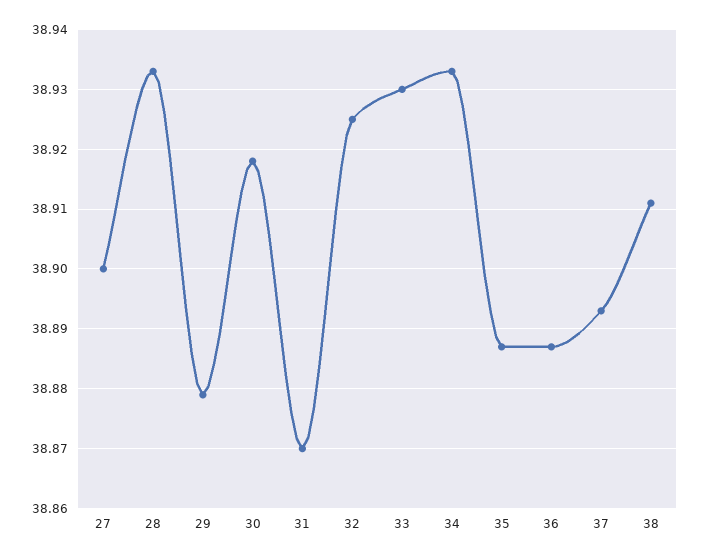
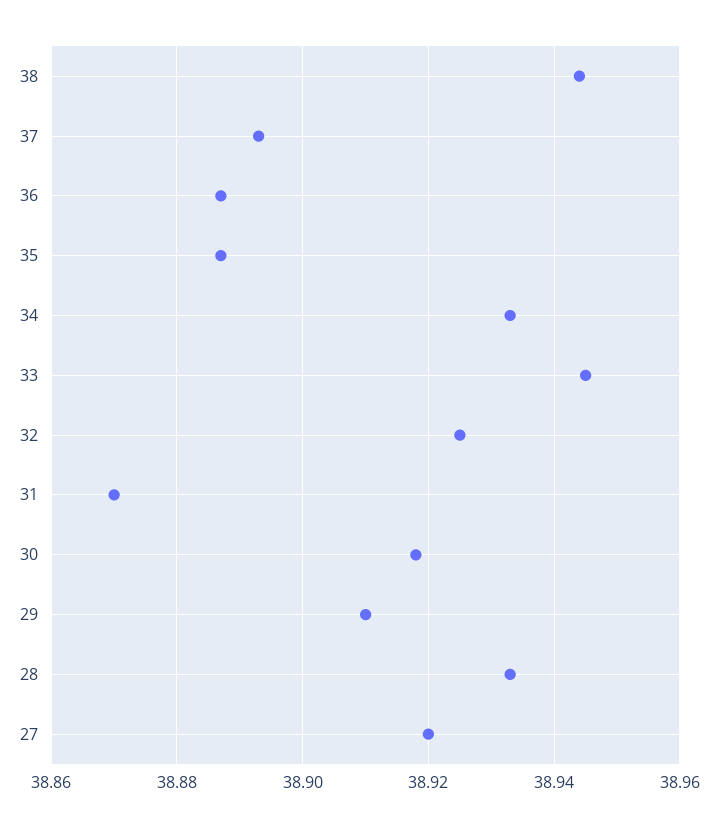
  {
-   "27": 38.9,
+   "27": 38.92,
    "28": 38.935,
-   "29": 38.88,
+   "29": 38.91,
    "30": 38.92,
    "31": 38.87,
    "32": 38.925,
-   "33": 38.93,
+   "33": 38.945,
    "34": 38.935,
    "35": 38.885,
    "36": 38.885,
    "37": 38.895,
-   "38": 38.91
+   "38": 38.945
  }

